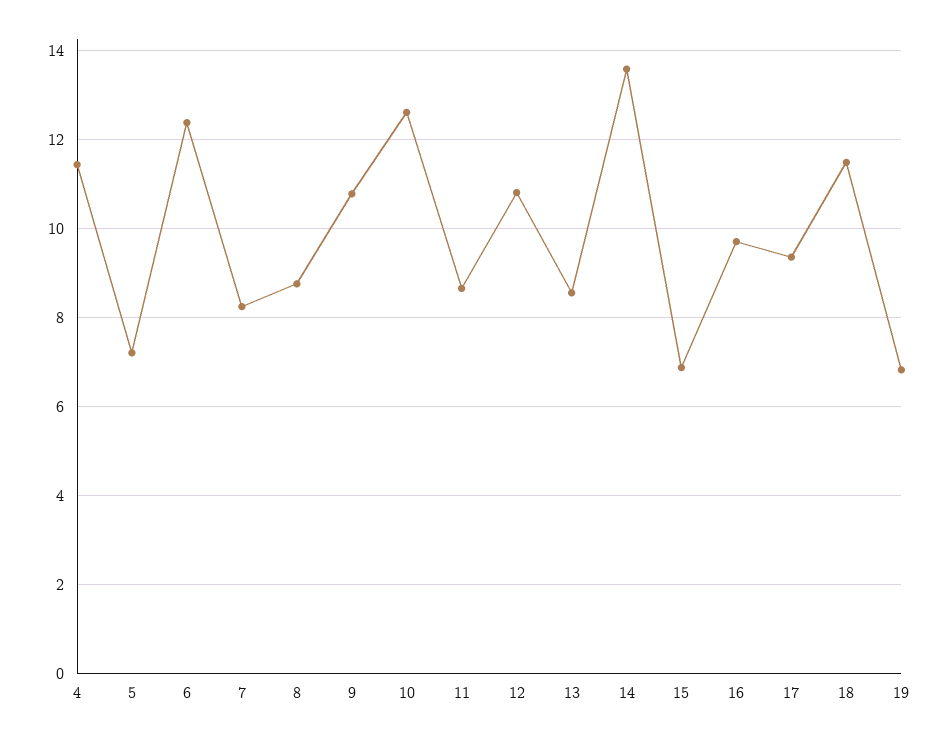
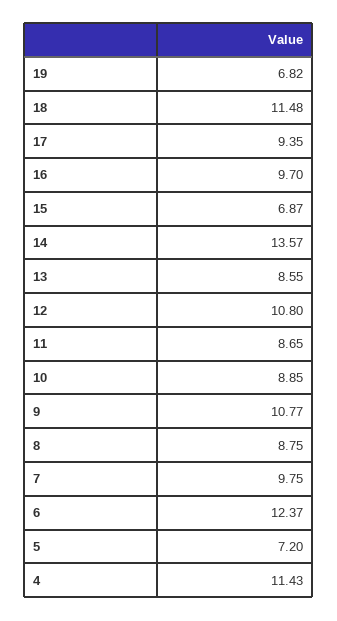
  {
    "4": 11.43,
    "5": 7.2,
    "6": 12.37,
-   "7": 8.2,
+   "7": 9.75,
    "8": 8.75,
    "9": 10.77,
-   "10": 12.6,
+   "10": 8.85,
    "11": 8.65,
    "12": 10.8,
    "13": 8.55,
    "14": 13.57,
    "15": 6.87,
    "16": 9.7,
    "17": 9.35,
    "18": 11.48,
    "19": 6.82
  }

